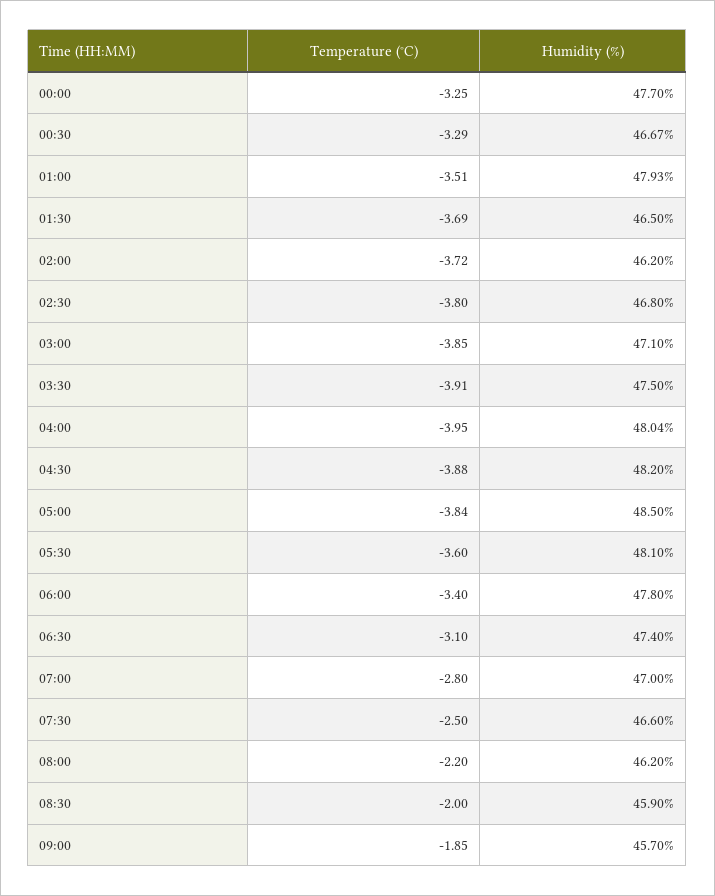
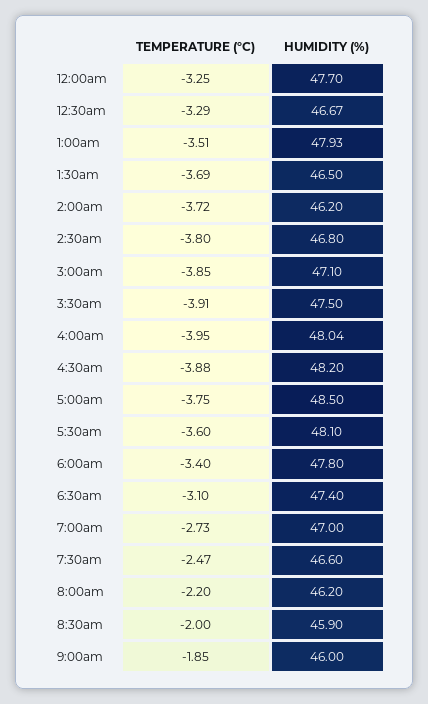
  {
    "Temperature (°C)": {
      "00:00": -3.25,
      "00:30": -3.29,
      "01:00": -3.51,
      "01:30": -3.69,
      "02:00": -3.72,
      "02:30": -3.8,
      "03:00": -3.85,
      "03:30": -3.91,
      "04:00": -3.95,
      "04:30": -3.88,
-     "05:00": -3.84,
+     "05:00": -3.75,
      "05:30": -3.6,
      "06:00": -3.4,
      "06:30": -3.1,
-     "07:00": -2.8,
+     "07:00": -2.73,
-     "07:30": -2.5,
+     "07:30": -2.47,
      "08:00": -2.2,
      "08:30": -2,
      "09:00": -1.85
    },
    "Humidity (%)": {
      "00:00": 47.7,
      "00:30": 46.67,
      "01:00": 47.93,
      "01:30": 46.5,
      "02:00": 46.2,
      "02:30": 46.8,
      "03:00": 47.1,
      "03:30": 47.5,
      "04:00": 48.04,
      "04:30": 48.2,
      "05:00": 48.5,
      "05:30": 48.1,
      "06:00": 47.8,
      "06:30": 47.4,
      "07:00": 47,
      "07:30": 46.6,
      "08:00": 46.2,
      "08:30": 45.9,
-     "09:00": 45.7
+     "09:00": 46
    }
  }

